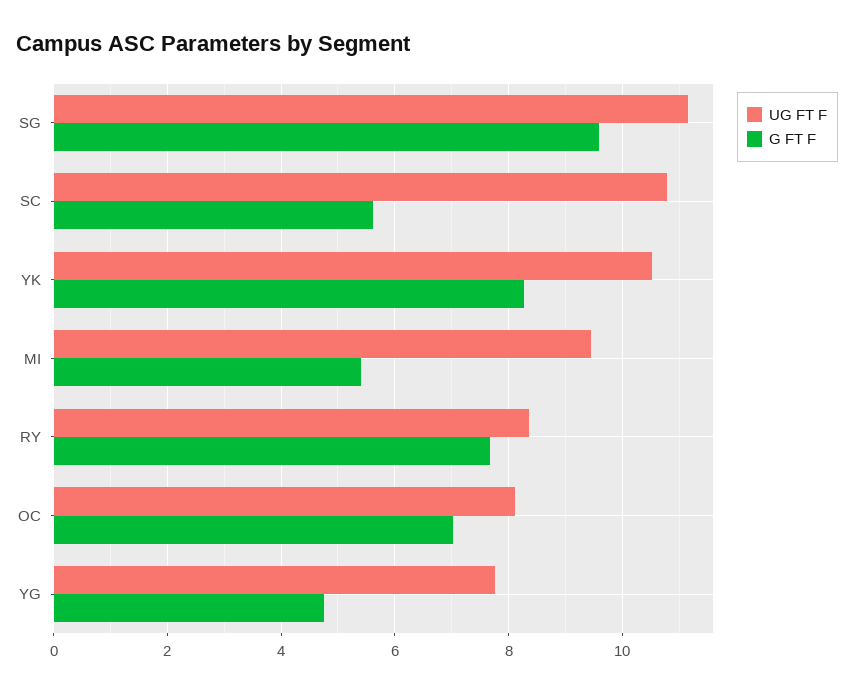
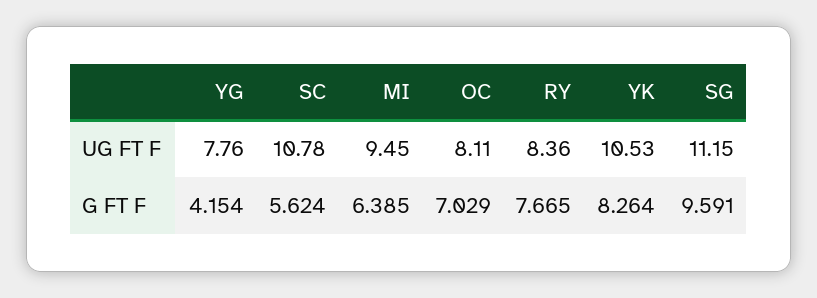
  {
    "UG FT F": {
      "SG": 11.15,
      "SC": 10.78,
      "YK": 10.53,
      "MI": 9.45,
      "RY": 8.36,
      "OC": 8.11,
      "YG": 7.76
    },
    "G FT F": {
      "SG": 9.591,
      "SC": 5.624,
      "YK": 8.264,
-     "MI": 5.4,
+     "MI": 6.385,
      "RY": 7.665,
      "OC": 7.029,
-     "YG": 4.8
+     "YG": 4.154
    }
  }

